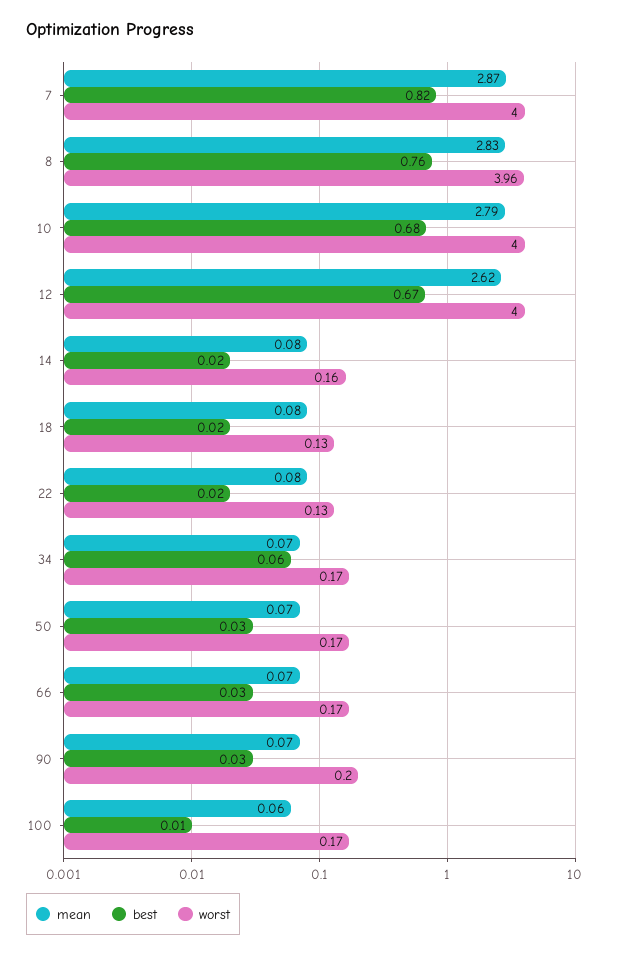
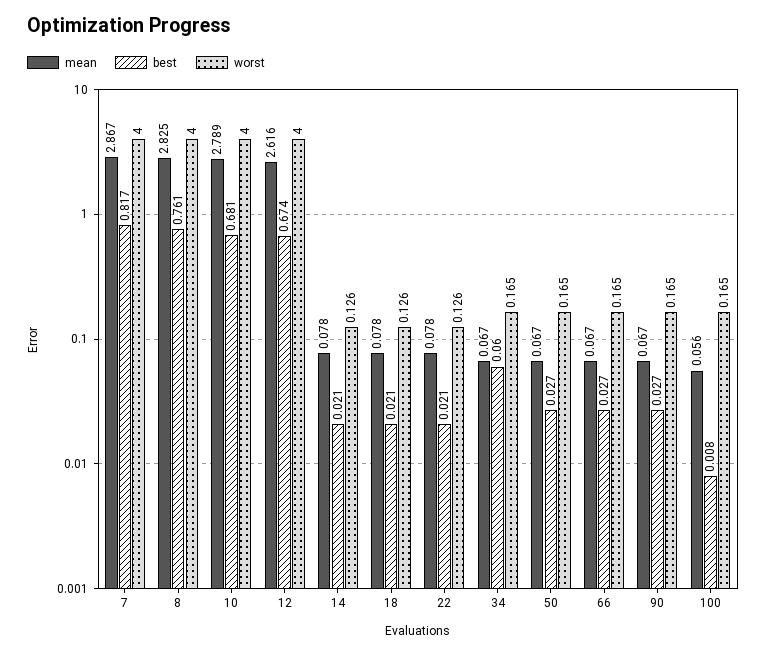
  {
    "mean": {
      "7": 2.867,
      "8": 2.825,
      "10": 2.789,
      "12": 2.616,
      "14": 0.078,
      "18": 0.078,
      "22": 0.078,
      "34": 0.067,
      "50": 0.067,
      "66": 0.067,
      "90": 0.067,
      "100": 0.056
    },
    "best": {
      "7": 0.817,
      "8": 0.761,
      "10": 0.681,
      "12": 0.674,
      "14": 0.021,
      "18": 0.021,
      "22": 0.021,
      "34": 0.06,
      "50": 0.027,
      "66": 0.027,
      "90": 0.027,
      "100": 0.008
    },
    "worst": {
      "7": 4,
-     "8": 3.96,
+     "8": 4,
      "10": 4,
      "12": 4,
-     "14": 0.16,
+     "14": 0.126,
      "18": 0.126,
      "22": 0.126,
      "34": 0.165,
      "50": 0.165,
      "66": 0.165,
-     "90": 0.2,
+     "90": 0.165,
      "100": 0.165
    }
  }

